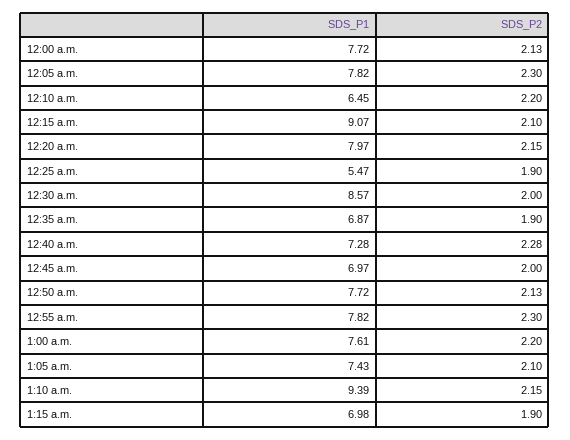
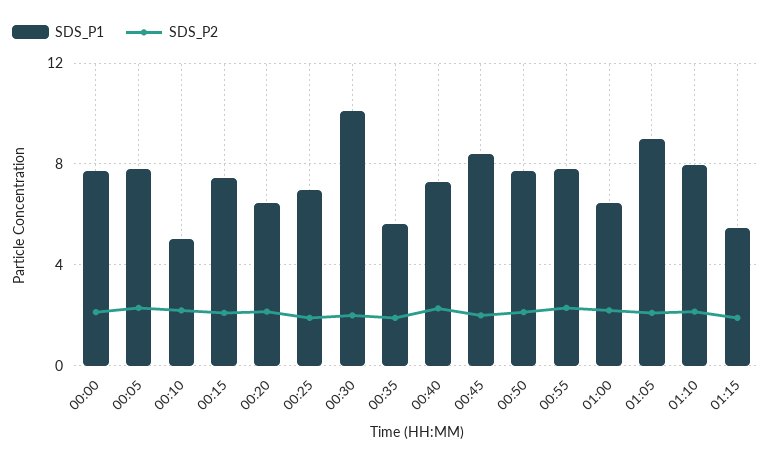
  {
    "SDS_P1": {
      "12:00 a.m.": 7.72,
      "12:05 a.m.": 7.82,
-     "12:10 a.m.": 6.45,
+     "12:10 a.m.": 5,
-     "12:15 a.m.": 9.07,
+     "12:15 a.m.": 7.5,
-     "12:20 a.m.": 7.97,
+     "12:20 a.m.": 6.5,
-     "12:25 a.m.": 5.47,
+     "12:25 a.m.": 7,
-     "12:30 a.m.": 8.57,
+     "12:30 a.m.": 10,
-     "12:35 a.m.": 6.87,
+     "12:35 a.m.": 5.5,
      "12:40 a.m.": 7.28,
-     "12:45 a.m.": 6.97,
+     "12:45 a.m.": 8.5,
      "12:50 a.m.": 7.72,
      "12:55 a.m.": 7.82,
-     "1:00 a.m.": 7.61,
+     "1:00 a.m.": 6.5,
-     "1:05 a.m.": 7.43,
+     "1:05 a.m.": 9,
-     "1:10 a.m.": 9.39,
+     "1:10 a.m.": 8,
-     "1:15 a.m.": 6.98
+     "1:15 a.m.": 5.5
    },
    "SDS_P2": {
      "12:00 a.m.": 2.13,
      "12:05 a.m.": 2.3,
      "12:10 a.m.": 2.2,
      "12:15 a.m.": 2.1,
      "12:20 a.m.": 2.15,
      "12:25 a.m.": 1.9,
      "12:30 a.m.": 2,
      "12:35 a.m.": 1.9,
      "12:40 a.m.": 2.28,
      "12:45 a.m.": 2,
      "12:50 a.m.": 2.13,
      "12:55 a.m.": 2.3,
      "1:00 a.m.": 2.2,
      "1:05 a.m.": 2.1,
      "1:10 a.m.": 2.15,
      "1:15 a.m.": 1.9
    }
  }

